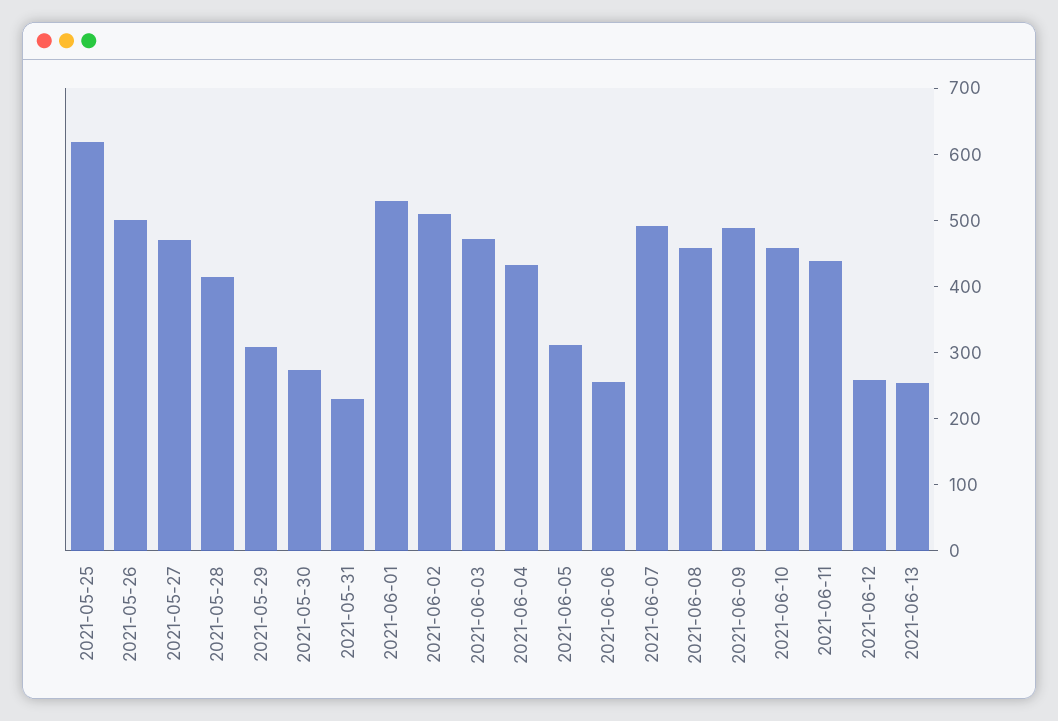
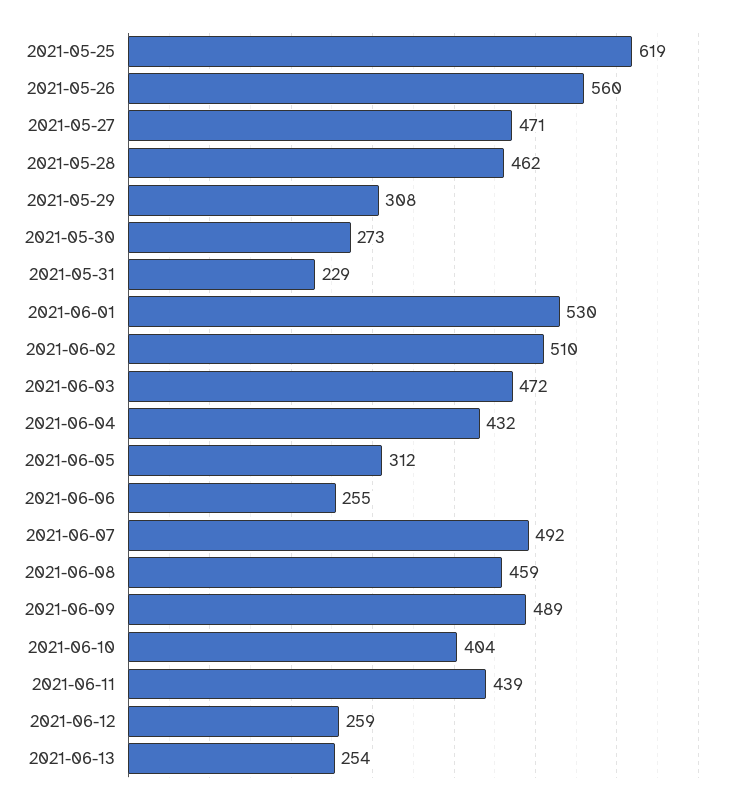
  {
    "2021-05-25": 619,
-   "2021-05-26": 500,
+   "2021-05-26": 560,
    "2021-05-27": 471,
-   "2021-05-28": 420,
+   "2021-05-28": 462,
    "2021-05-29": 308,
    "2021-05-30": 273,
    "2021-05-31": 229,
    "2021-06-01": 530,
    "2021-06-02": 510,
    "2021-06-03": 472,
    "2021-06-04": 432,
    "2021-06-05": 312,
    "2021-06-06": 255,
    "2021-06-07": 492,
    "2021-06-08": 459,
    "2021-06-09": 489,
-   "2021-06-10": 460,
+   "2021-06-10": 404,
    "2021-06-11": 439,
    "2021-06-12": 259,
    "2021-06-13": 254
  }

